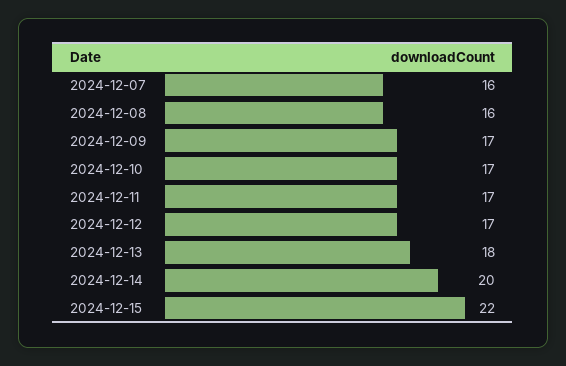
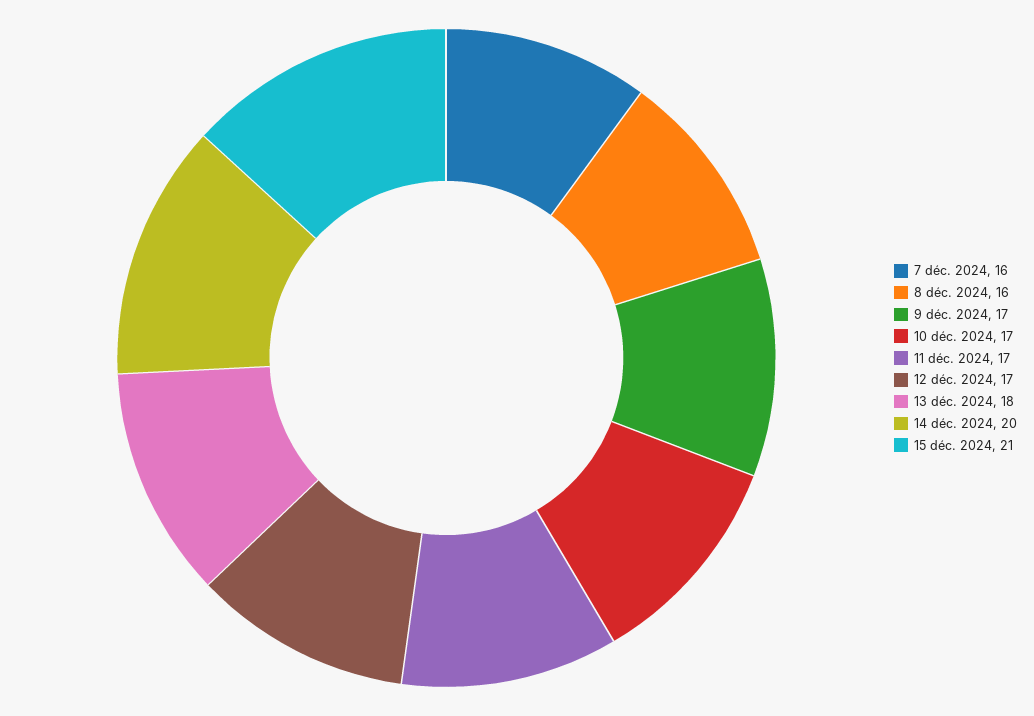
  {
    "2024-12-07": 16,
    "2024-12-08": 16,
    "2024-12-09": 17,
    "2024-12-10": 17,
    "2024-12-11": 17,
    "2024-12-12": 17,
    "2024-12-13": 18,
    "2024-12-14": 20,
-   "2024-12-15": 22
+   "2024-12-15": 21
  }

